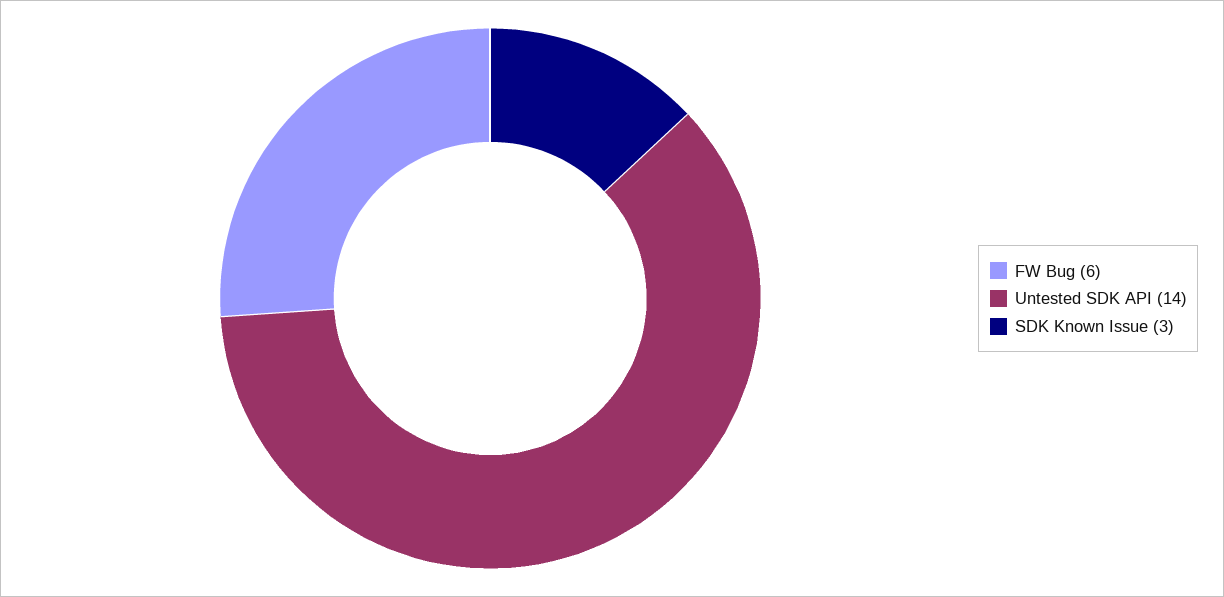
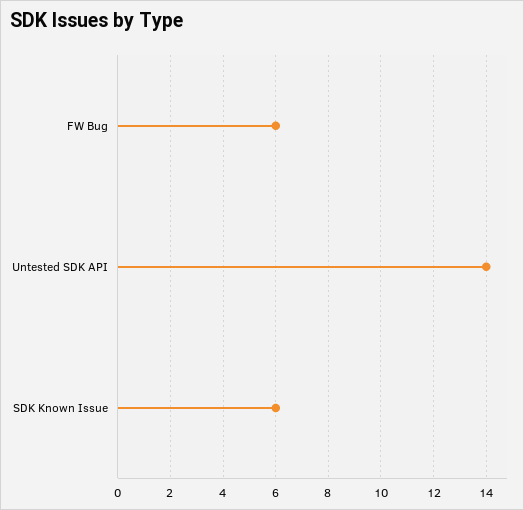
  {
    "FW Bug": 6,
    "Untested SDK API": 14,
-   "SDK Known Issue": 3
+   "SDK Known Issue": 6
  }

